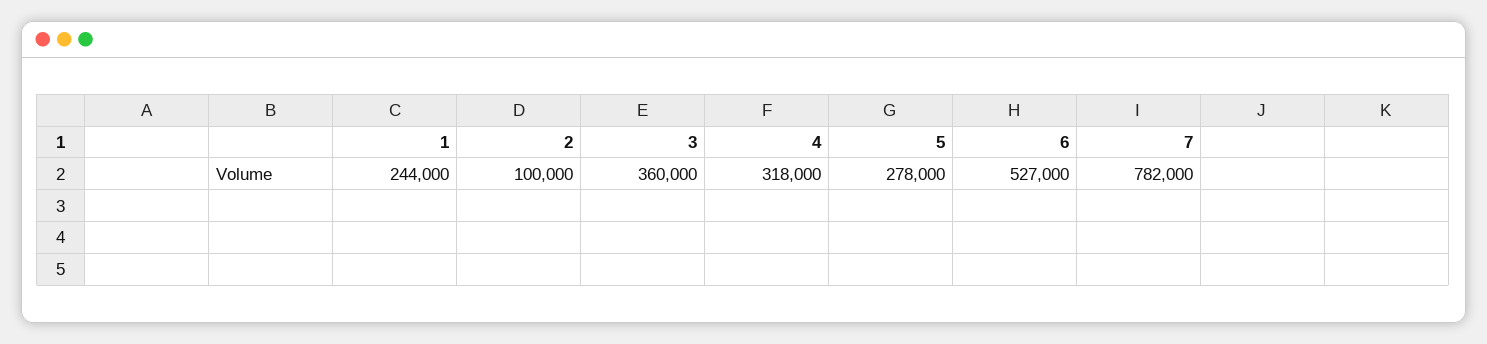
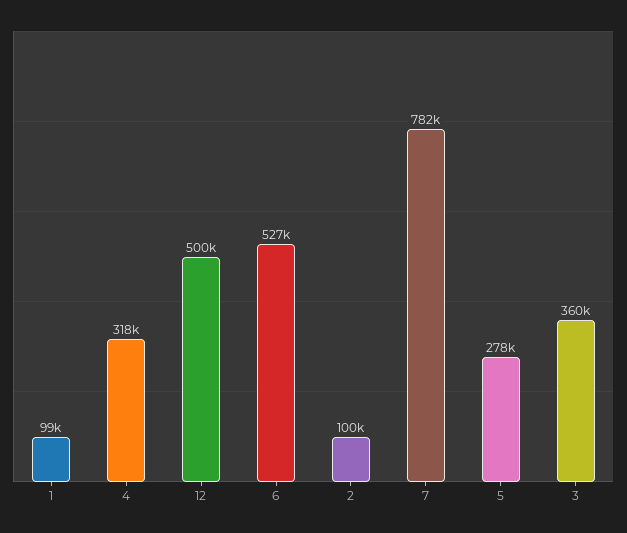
  {
-   "1": 244000,
+   "1": 99000,
    "2": 100000,
    "3": 360000,
    "4": 318000,
    "5": 278000,
    "6": 527000,
-   "7": 782000
+   "7": 782000,
+   "12": 500000
  }

